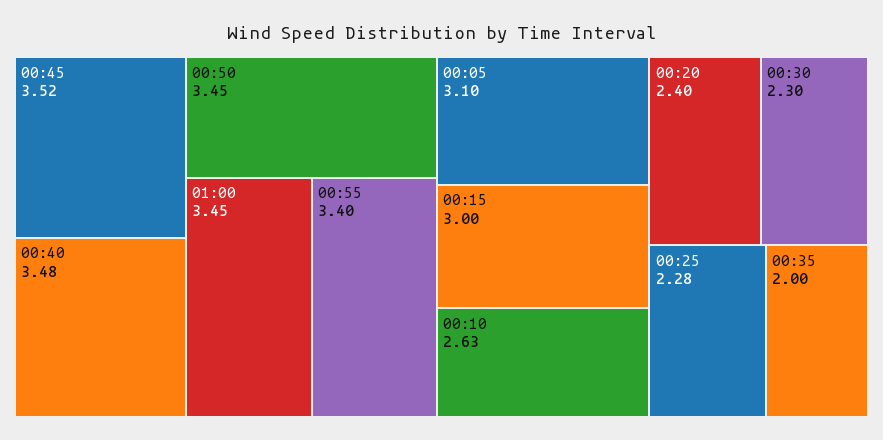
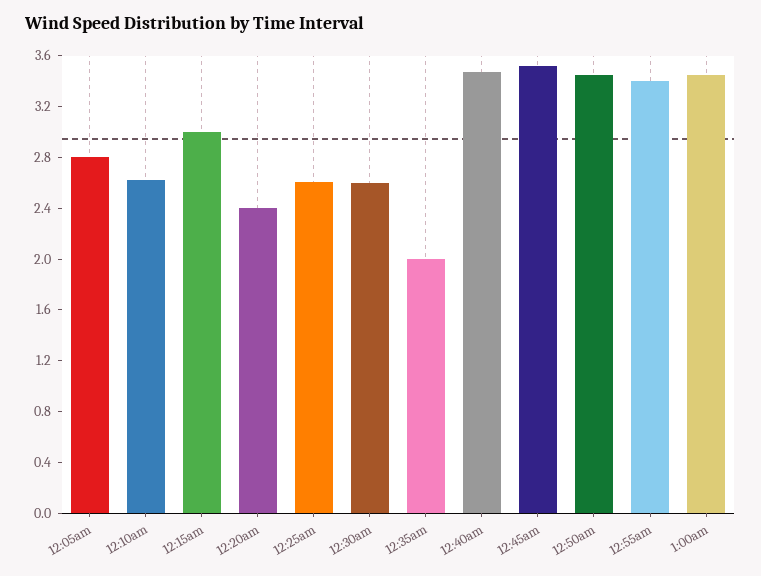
  {
    "00:45": 3.52,
    "00:40": 3.48,
    "00:50": 3.45,
    "01:00": 3.45,
    "00:55": 3.4,
-   "00:05": 3.1,
+   "00:05": 2.8,
    "00:15": 3,
    "00:10": 2.63,
    "00:20": 2.4,
-   "00:30": 2.3,
+   "00:30": 2.6,
-   "00:25": 2.28,
+   "00:25": 2.6,
    "00:35": 2
  }

